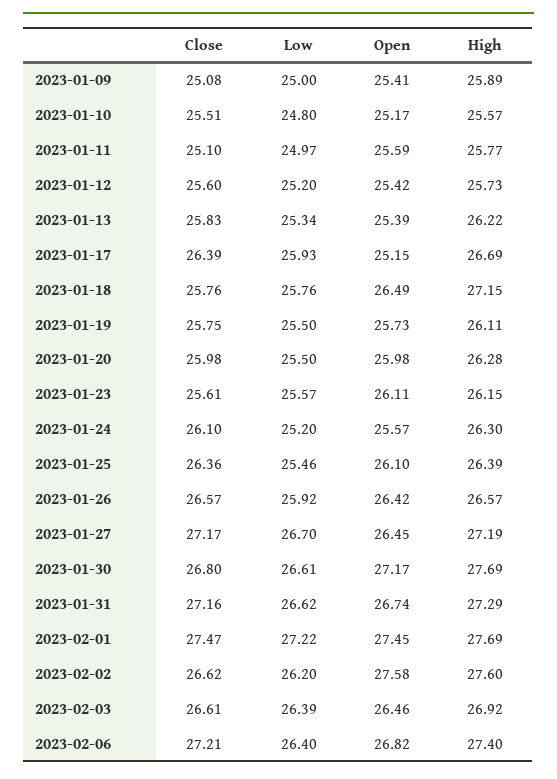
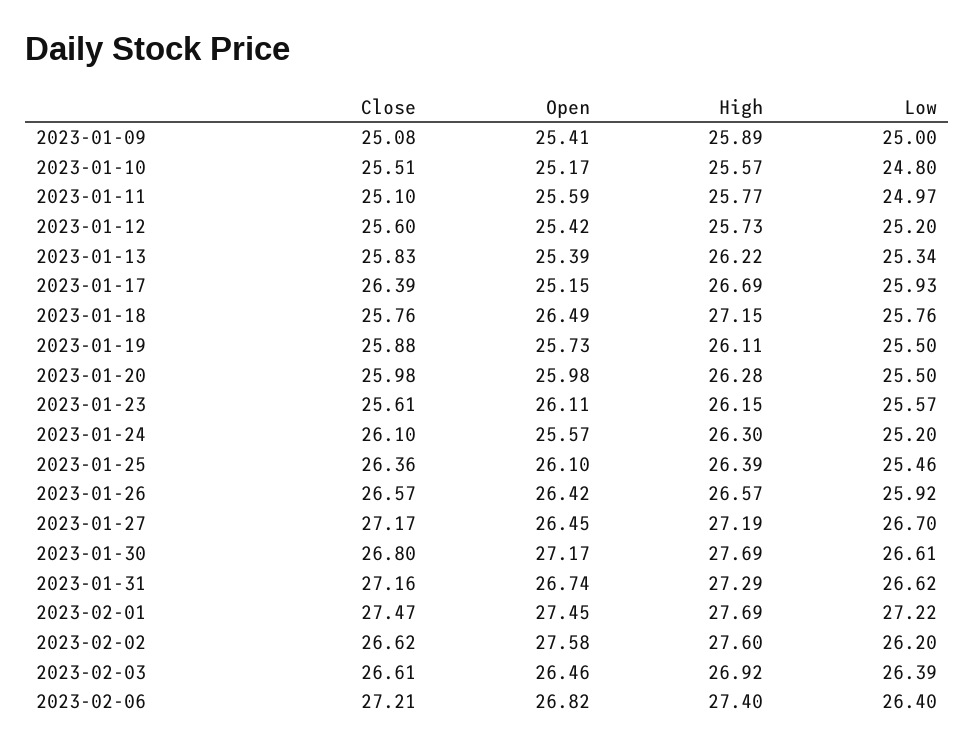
  {
    "Close": {
      "2023-01-09": 25.08,
      "2023-01-10": 25.51,
      "2023-01-11": 25.1,
      "2023-01-12": 25.6,
      "2023-01-13": 25.83,
      "2023-01-17": 26.39,
      "2023-01-18": 25.76,
-     "2023-01-19": 25.75,
+     "2023-01-19": 25.88,
      "2023-01-20": 25.98,
      "2023-01-23": 25.61,
      "2023-01-24": 26.1,
      "2023-01-25": 26.36,
      "2023-01-26": 26.57,
      "2023-01-27": 27.17,
      "2023-01-30": 26.8,
      "2023-01-31": 27.16,
      "2023-02-01": 27.47,
      "2023-02-02": 26.62,
      "2023-02-03": 26.61,
      "2023-02-06": 27.21
    },
    "Low": {
      "2023-01-09": 25,
      "2023-01-10": 24.8,
      "2023-01-11": 24.97,
      "2023-01-12": 25.2,
      "2023-01-13": 25.34,
      "2023-01-17": 25.93,
      "2023-01-18": 25.76,
      "2023-01-19": 25.5,
      "2023-01-20": 25.5,
      "2023-01-23": 25.57,
      "2023-01-24": 25.2,
      "2023-01-25": 25.46,
      "2023-01-26": 25.92,
      "2023-01-27": 26.7,
      "2023-01-30": 26.61,
      "2023-01-31": 26.62,
      "2023-02-01": 27.22,
      "2023-02-02": 26.2,
      "2023-02-03": 26.39,
      "2023-02-06": 26.4
    },
    "Open": {
      "2023-01-09": 25.41,
      "2023-01-10": 25.17,
      "2023-01-11": 25.59,
      "2023-01-12": 25.42,
      "2023-01-13": 25.39,
      "2023-01-17": 25.15,
      "2023-01-18": 26.49,
      "2023-01-19": 25.73,
      "2023-01-20": 25.98,
      "2023-01-23": 26.11,
      "2023-01-24": 25.57,
      "2023-01-25": 26.1,
      "2023-01-26": 26.42,
      "2023-01-27": 26.45,
      "2023-01-30": 27.17,
      "2023-01-31": 26.74,
      "2023-02-01": 27.45,
      "2023-02-02": 27.58,
      "2023-02-03": 26.46,
      "2023-02-06": 26.82
    },
    "High": {
      "2023-01-09": 25.89,
      "2023-01-10": 25.57,
      "2023-01-11": 25.77,
      "2023-01-12": 25.73,
      "2023-01-13": 26.22,
      "2023-01-17": 26.69,
      "2023-01-18": 27.15,
      "2023-01-19": 26.11,
      "2023-01-20": 26.28,
      "2023-01-23": 26.15,
      "2023-01-24": 26.3,
      "2023-01-25": 26.39,
      "2023-01-26": 26.57,
      "2023-01-27": 27.19,
      "2023-01-30": 27.69,
      "2023-01-31": 27.29,
      "2023-02-01": 27.69,
      "2023-02-02": 27.6,
      "2023-02-03": 26.92,
      "2023-02-06": 27.4
    }
  }

